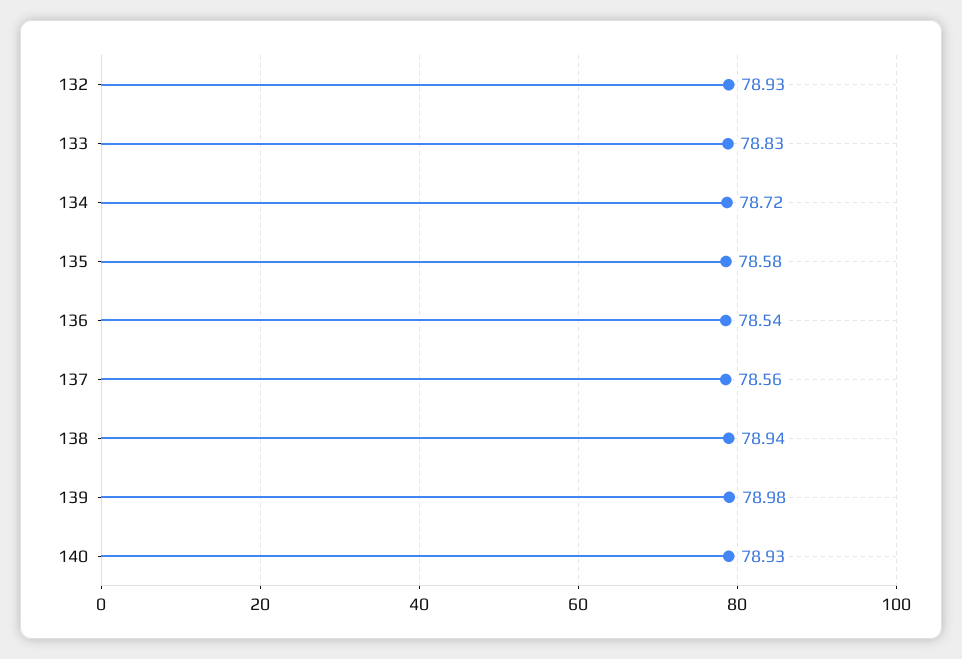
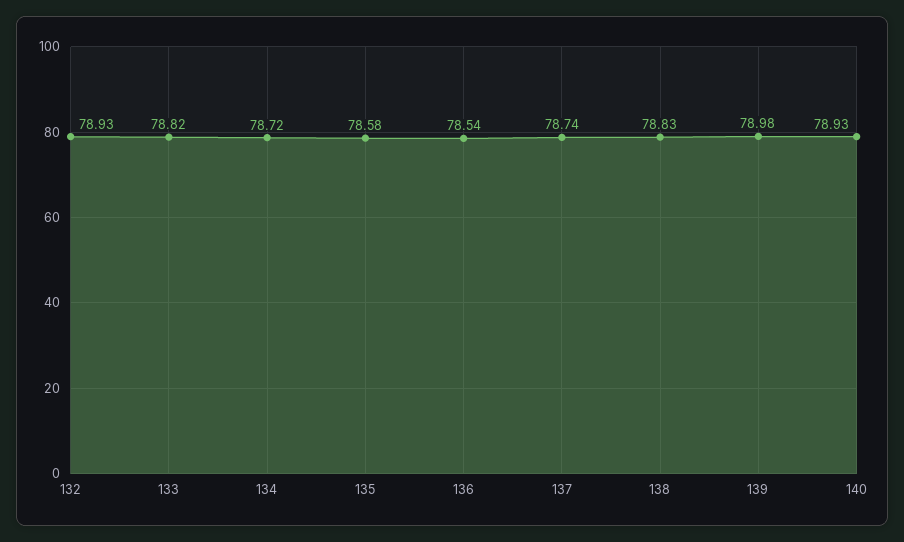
  {
    "132": 78.93,
-   "133": 78.83,
+   "133": 78.82,
    "134": 78.72,
    "135": 78.58,
    "136": 78.54,
-   "137": 78.56,
+   "137": 78.74,
-   "138": 78.94,
+   "138": 78.83,
    "139": 78.98,
    "140": 78.93
  }

